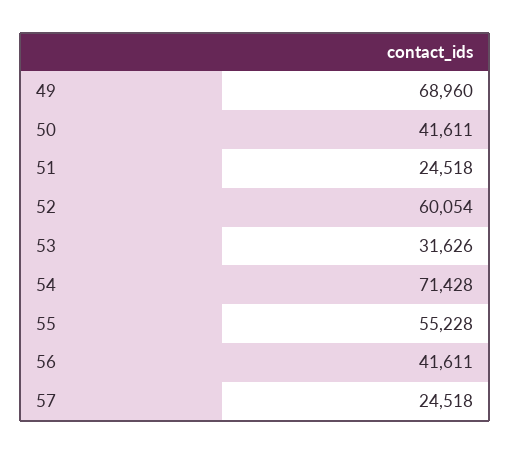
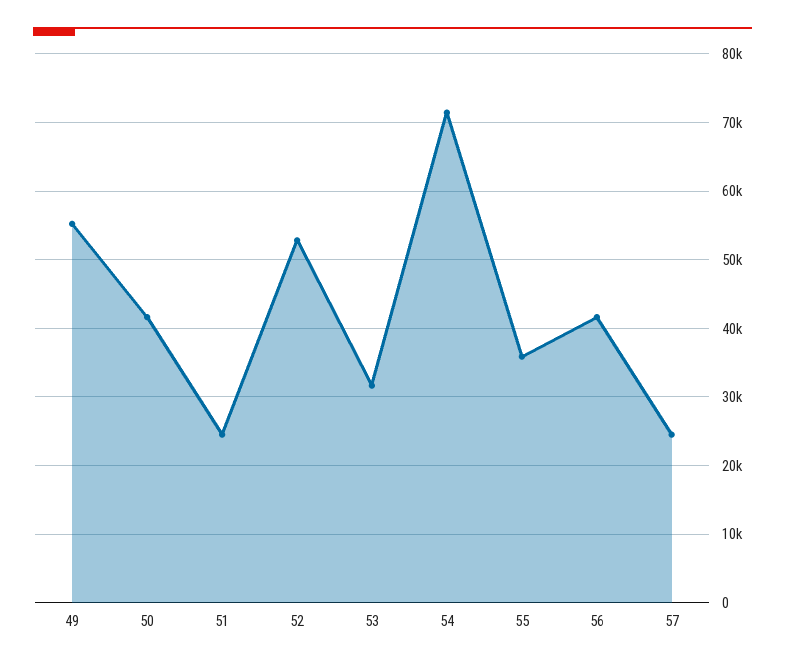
  {
-   "49": 68960,
+   "49": 55000,
    "50": 41611,
    "51": 24518,
-   "52": 60054,
+   "52": 53000,
    "53": 31626,
    "54": 71428,
-   "55": 55228,
+   "55": 36000,
    "56": 41611,
    "57": 24518
  }

